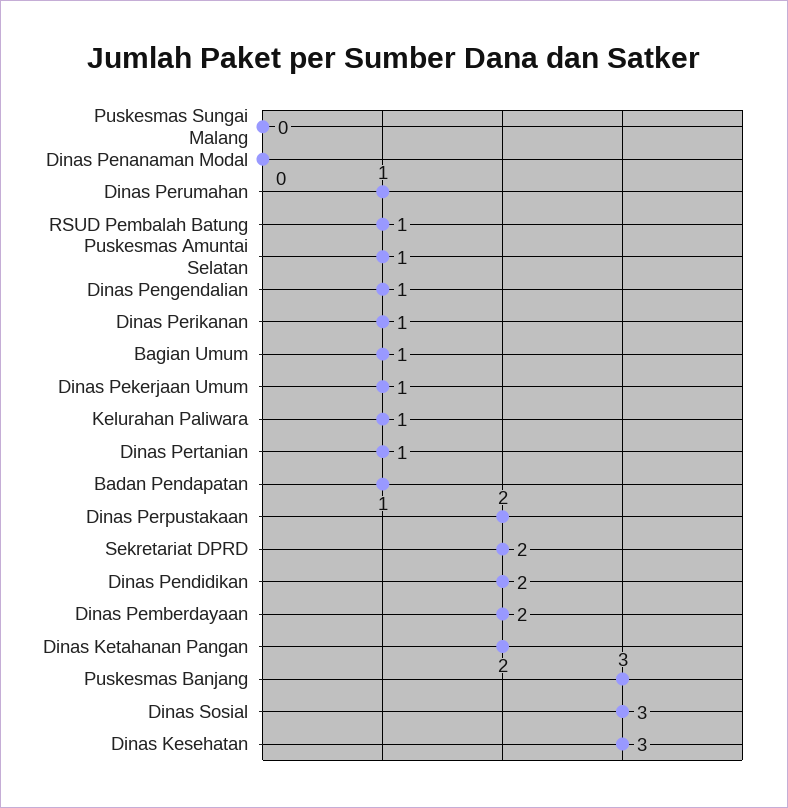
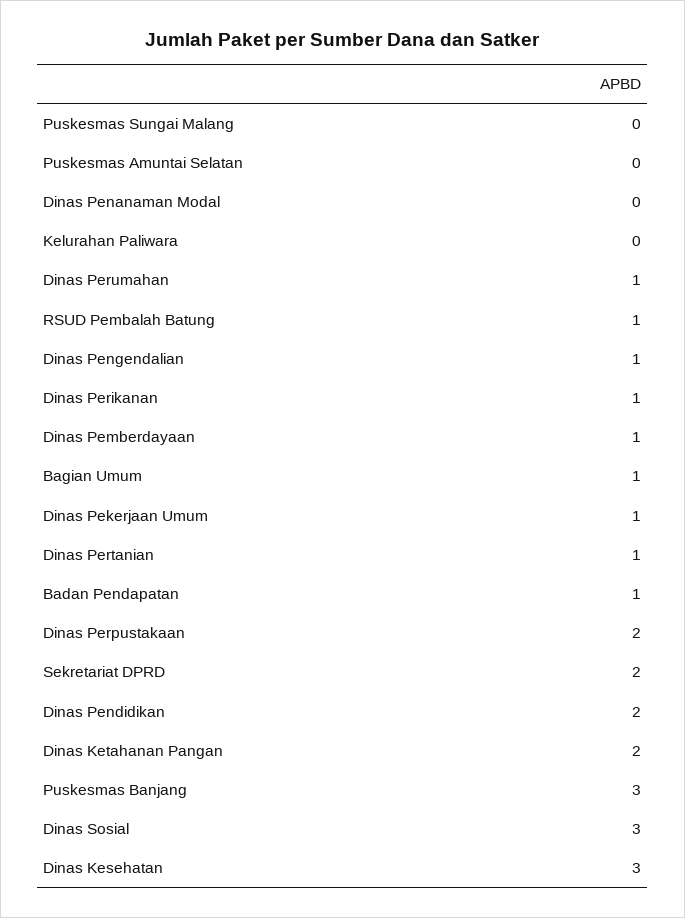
  {
    "Puskesmas Sungai Malang": 0,
    "Dinas Penanaman Modal": 0,
    "Dinas Perumahan": 1,
    "RSUD Pembalah Batung": 1,
-   "Puskesmas Amuntai Selatan": 1,
+   "Puskesmas Amuntai Selatan": 0,
    "Dinas Pengendalian": 1,
    "Dinas Perikanan": 1,
    "Bagian Umum": 1,
    "Dinas Pekerjaan Umum": 1,
-   "Kelurahan Paliwara": 1,
+   "Kelurahan Paliwara": 0,
    "Dinas Pertanian": 1,
    "Badan Pendapatan": 1,
    "Dinas Perpustakaan": 2,
    "Sekretariat DPRD": 2,
    "Dinas Pendidikan": 2,
-   "Dinas Pemberdayaan": 2,
+   "Dinas Pemberdayaan": 1,
    "Dinas Ketahanan Pangan": 2,
    "Puskesmas Banjang": 3,
    "Dinas Sosial": 3,
    "Dinas Kesehatan": 3
  }

